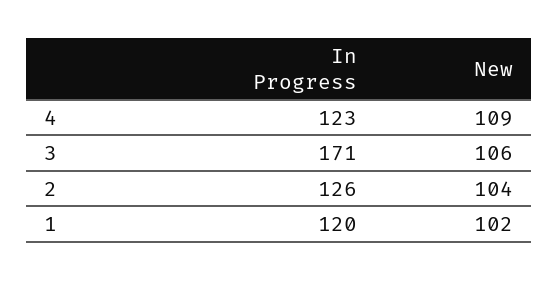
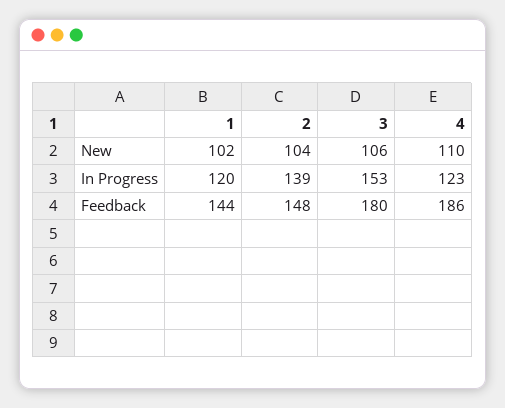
  {
    "In Progress": {
      "4": 123,
-     "3": 171,
+     "3": 153,
-     "2": 126,
+     "2": 139,
      "1": 120
    },
    "New": {
-     "4": 109,
+     "4": 110,
      "3": 106,
      "2": 104,
      "1": 102
-   }
+   },
+   "Feedback": {
+     "1": 144,
+     "2": 148,
+     "3": 180,
+     "4": 186
+   }
  }

